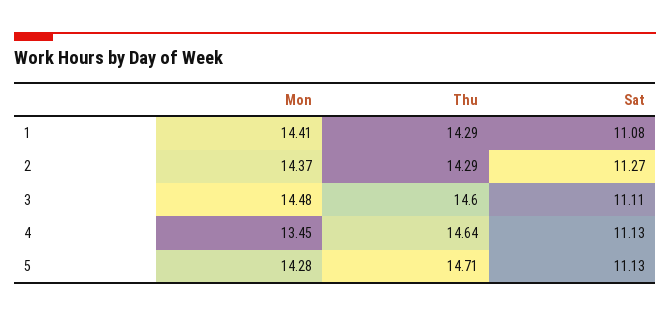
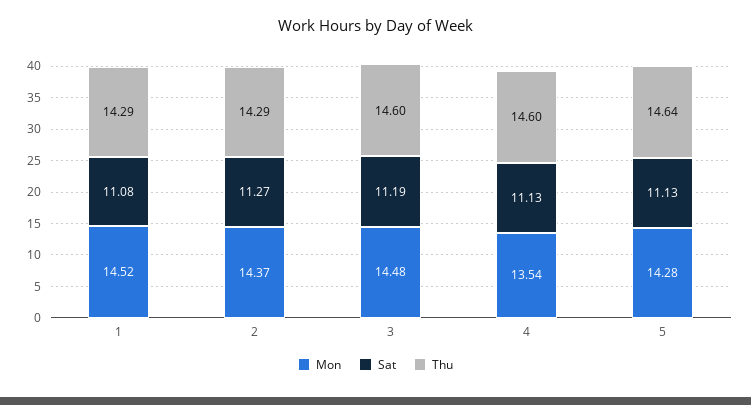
  {
    "Mon": {
-     "1": 14.41,
+     "1": 14.52,
      "2": 14.37,
      "3": 14.48,
-     "4": 13.45,
+     "4": 13.54,
      "5": 14.28
    },
    "Thu": {
      "1": 14.29,
      "2": 14.29,
      "3": 14.6,
-     "4": 14.64,
+     "4": 14.6,
-     "5": 14.71
+     "5": 14.64
    },
    "Sat": {
      "1": 11.08,
      "2": 11.27,
-     "3": 11.11,
+     "3": 11.19,
      "4": 11.13,
      "5": 11.13
    }
  }

